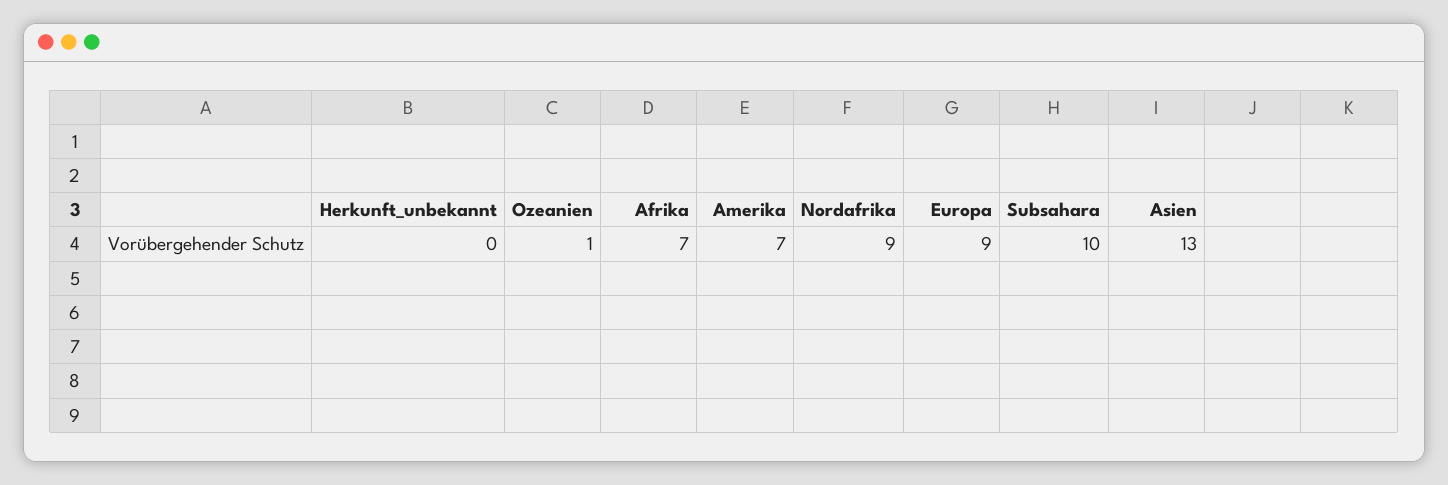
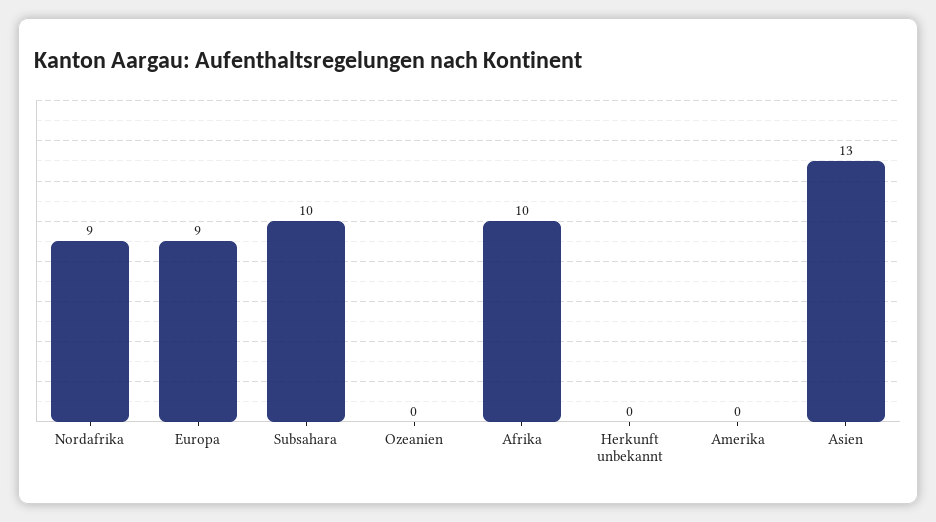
  {
    "Herkunft_unbekannt": 0,
-   "Ozeanien": 1,
+   "Ozeanien": 0,
-   "Afrika": 7,
+   "Afrika": 10,
-   "Amerika": 7,
+   "Amerika": 0,
    "Nordafrika": 9,
    "Europa": 9,
    "Subsahara": 10,
    "Asien": 13
  }

